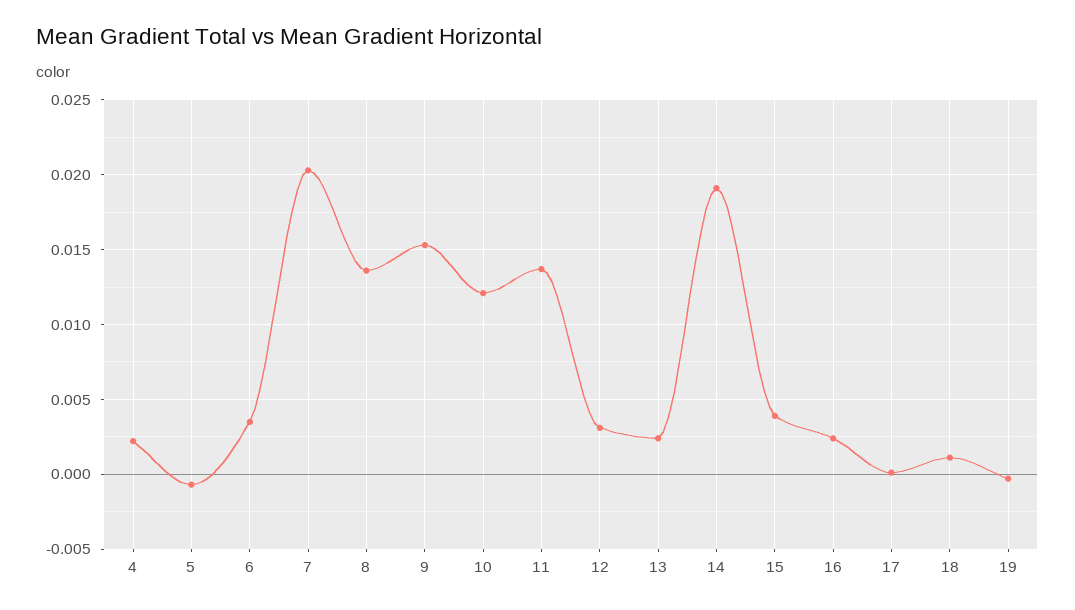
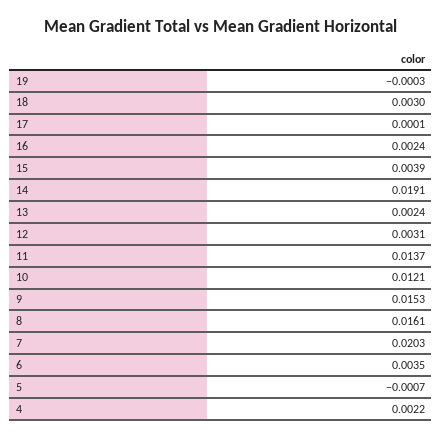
  {
    "4": 0.0022,
    "5": -0.0007,
    "6": 0.0035,
    "7": 0.0203,
-   "8": 0.0135,
+   "8": 0.0161,
    "9": 0.0153,
    "10": 0.0121,
    "11": 0.0137,
    "12": 0.0031,
    "13": 0.0024,
    "14": 0.0191,
    "15": 0.0039,
    "16": 0.0024,
    "17": 0.0001,
-   "18": 0.001,
+   "18": 0.003,
    "19": -0.0003
  }

